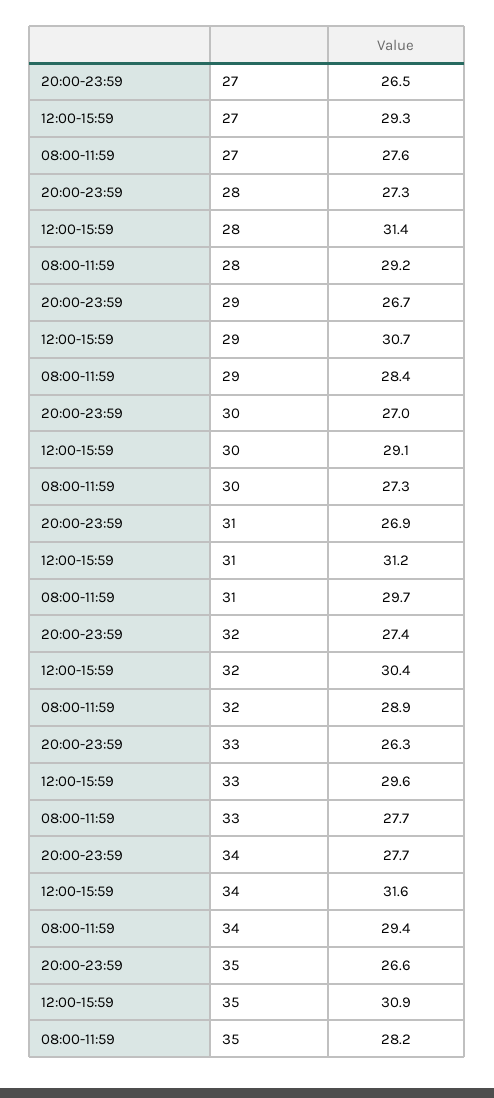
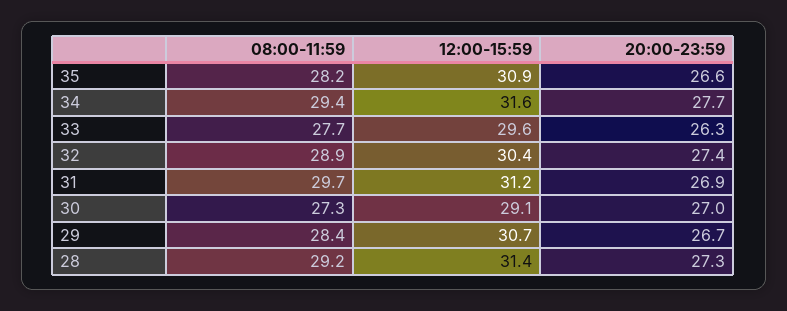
  {
    "20:00-23:59": {
-     "27": 26.5,
      "28": 27.3,
      "29": 26.7,
      "30": 27,
      "31": 26.9,
      "32": 27.4,
      "33": 26.3,
      "34": 27.7,
      "35": 26.6
    },
    "12:00-15:59": {
-     "27": 29.3,
      "28": 31.4,
      "29": 30.7,
      "30": 29.1,
      "31": 31.2,
      "32": 30.4,
      "33": 29.6,
      "34": 31.6,
      "35": 30.9
    },
    "08:00-11:59": {
-     "27": 27.6,
      "28": 29.2,
      "29": 28.4,
      "30": 27.3,
      "31": 29.7,
      "32": 28.9,
      "33": 27.7,
      "34": 29.4,
      "35": 28.2
    }
  }

